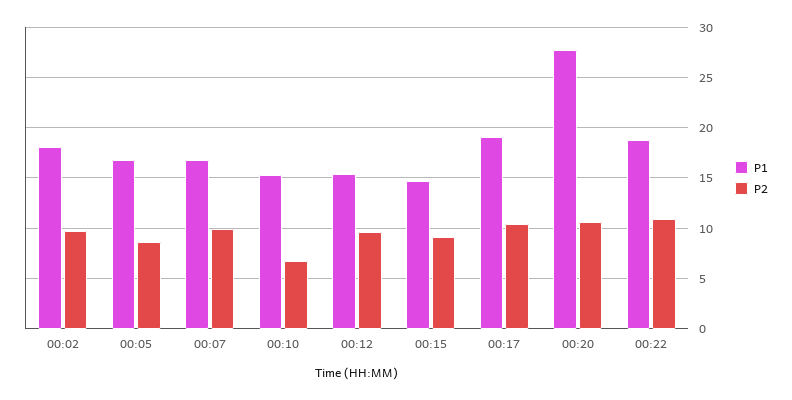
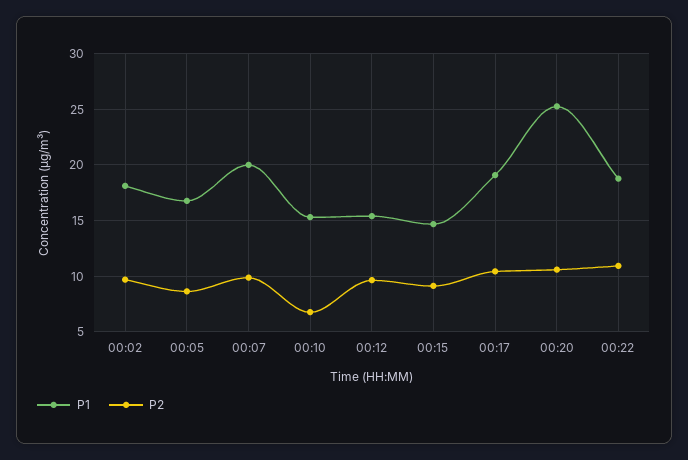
  {
    "P1": {
      "00:02": 18,
      "00:05": 17,
-     "00:07": 17,
+     "00:07": 20,
      "00:10": 15,
      "00:12": 15,
      "00:15": 15,
      "00:17": 19,
-     "00:20": 28,
+     "00:20": 25,
      "00:22": 19
    },
    "P2": {
      "00:02": 10,
      "00:05": 9,
      "00:07": 10,
      "00:10": 7,
      "00:12": 10,
      "00:15": 9,
      "00:17": 10,
      "00:20": 11,
      "00:22": 11
    }
  }

